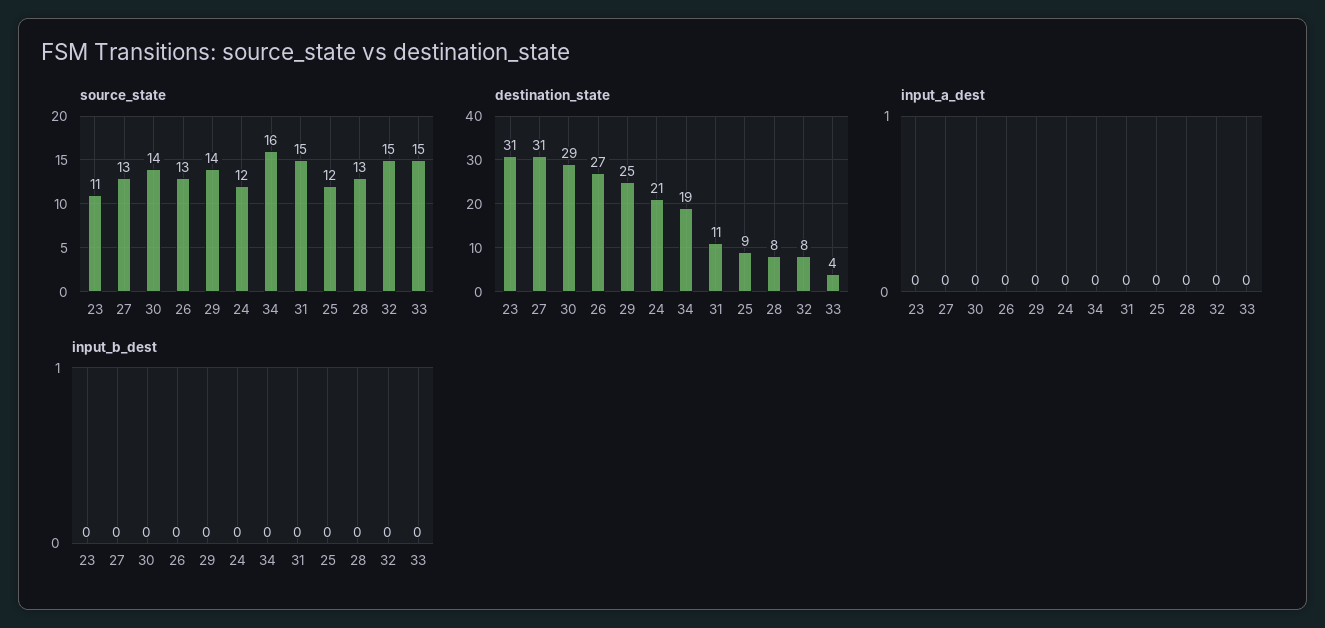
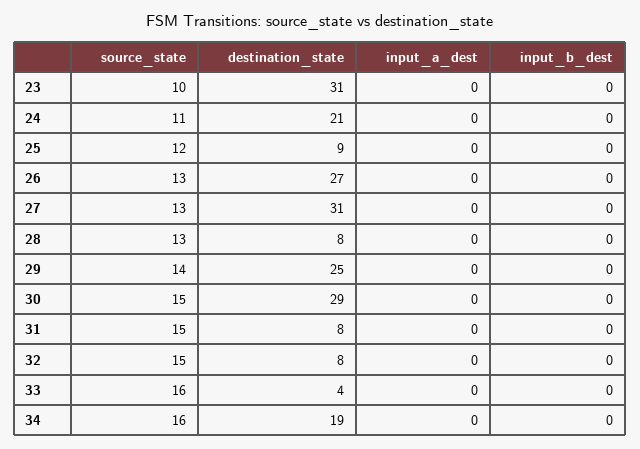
  {
    "source_state": {
-     "23": 11,
+     "23": 10,
      "27": 13,
-     "30": 14,
+     "30": 15,
      "26": 13,
      "29": 14,
-     "24": 12,
+     "24": 11,
      "34": 16,
      "31": 15,
      "25": 12,
      "28": 13,
      "32": 15,
-     "33": 15
+     "33": 16
    },
    "destination_state": {
      "23": 31,
      "27": 31,
      "30": 29,
      "26": 27,
      "29": 25,
      "24": 21,
      "34": 19,
-     "31": 11,
+     "31": 8,
      "25": 9,
      "28": 8,
      "32": 8,
      "33": 4
    },
    "input_a_dest": {
      "23": 0,
      "27": 0,
      "30": 0,
      "26": 0,
      "29": 0,
      "24": 0,
      "34": 0,
      "31": 0,
      "25": 0,
      "28": 0,
      "32": 0,
      "33": 0
    },
    "input_b_dest": {
      "23": 0,
      "27": 0,
      "30": 0,
      "26": 0,
      "29": 0,
      "24": 0,
      "34": 0,
      "31": 0,
      "25": 0,
      "28": 0,
      "32": 0,
      "33": 0
    }
  }

